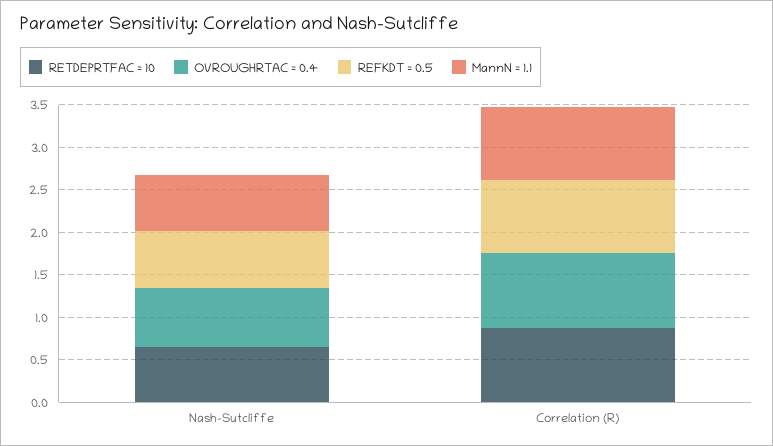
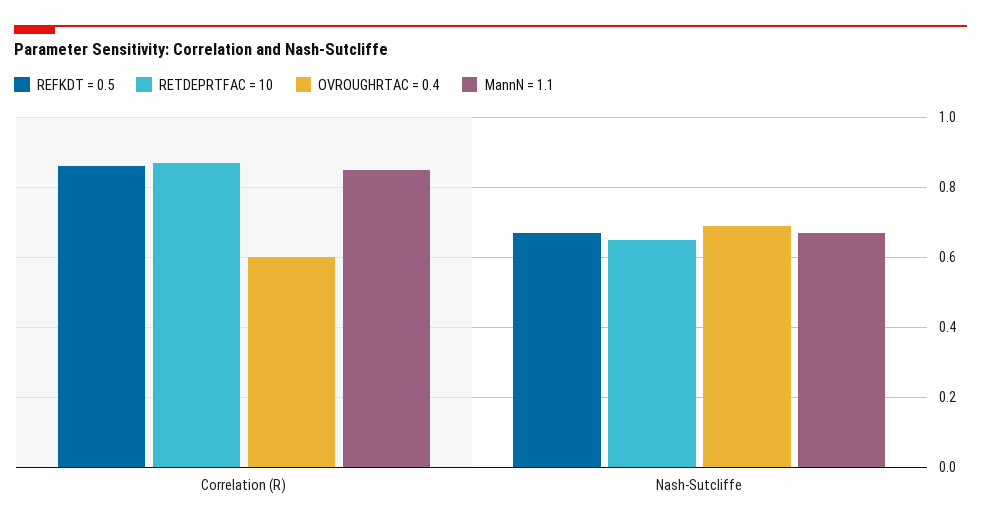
  {
    "RETDEPRTFAC = 10": {
      "Nash-Sutcliffe": 0.65,
      "Correlation (R)": 0.85
    },
    "OVROUGHRTAC = 0.4": {
      "Nash-Sutcliffe": 0.7,
-     "Correlation (R)": 0.9
+     "Correlation (R)": 0.6
    },
    "REFKDT = 0.5": {
      "Nash-Sutcliffe": 0.65,
      "Correlation (R)": 0.85
    },
    "MannN = 1.1": {
      "Nash-Sutcliffe": 0.65,
      "Correlation (R)": 0.85
    }
  }

